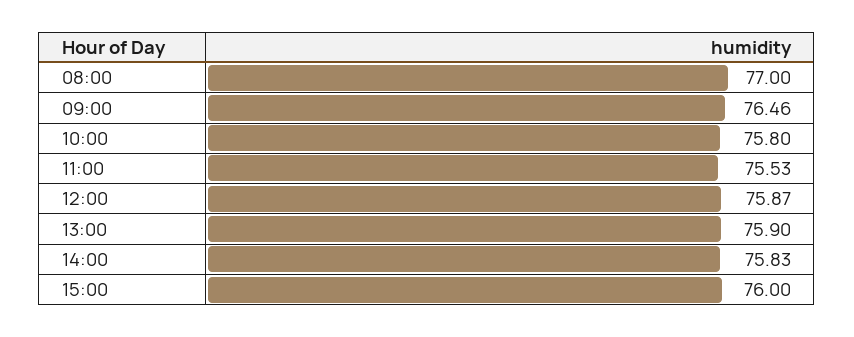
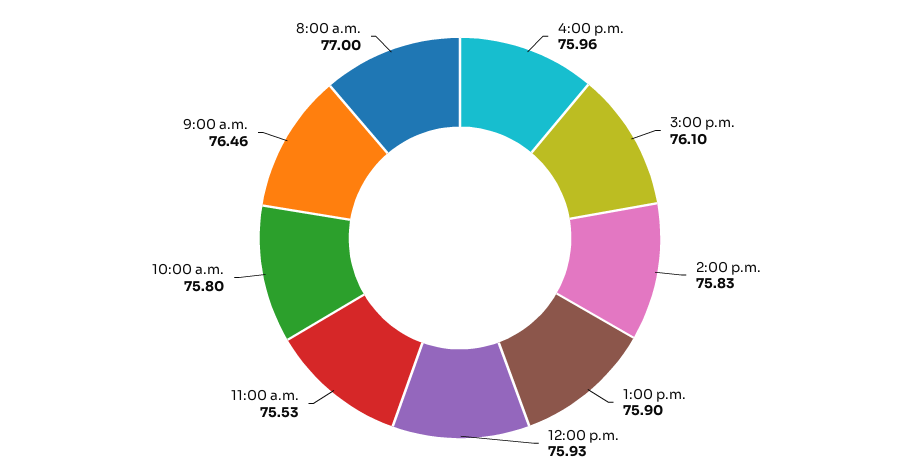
  {
    "08:00": 77,
    "09:00": 76.46,
    "10:00": 75.8,
    "11:00": 75.53,
-   "12:00": 75.87,
+   "12:00": 75.93,
    "13:00": 75.9,
    "14:00": 75.83,
-   "15:00": 76
+   "15:00": 76.1,
+   "4:00 p.m.": 75.96
  }

